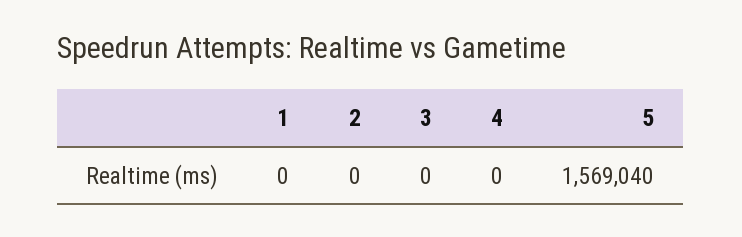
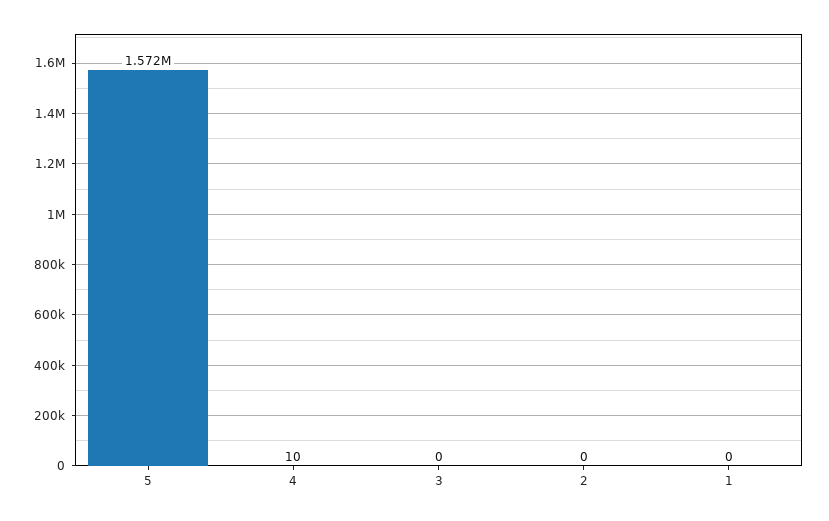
  {
    "1": 0,
    "2": 0,
    "3": 0,
-   "4": 0,
+   "4": 10,
-   "5": 1569040
+   "5": 1572000
  }

